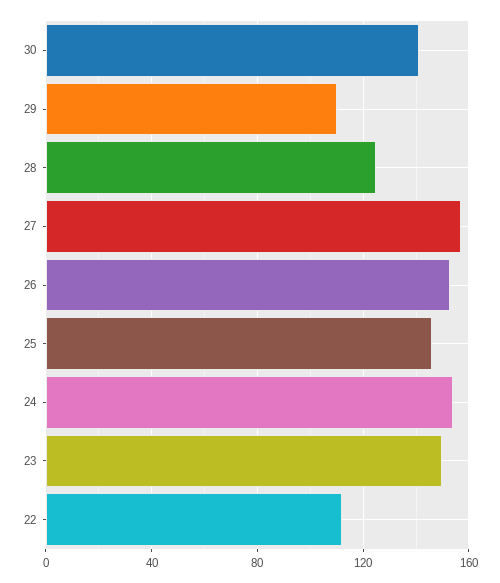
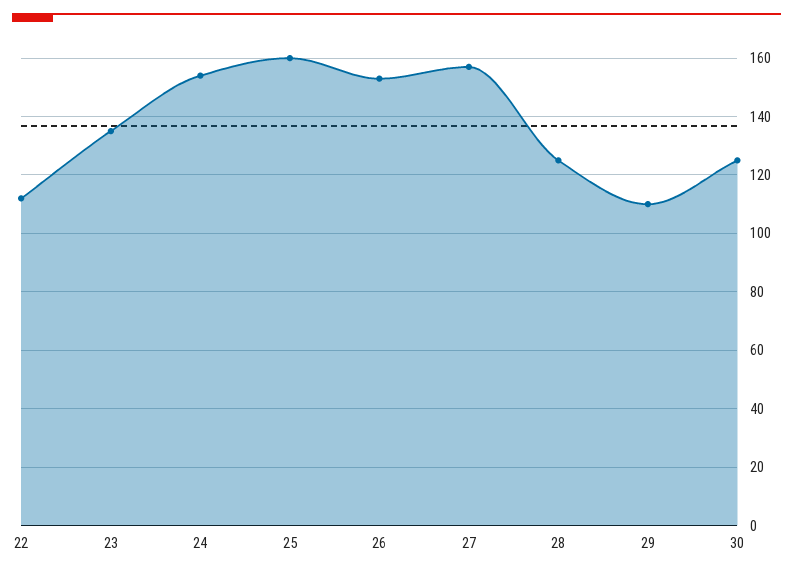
  {
-   "30": 140,
+   "30": 125,
    "29": 110,
    "28": 125,
    "27": 155,
    "26": 155,
-   "25": 145,
+   "25": 160,
    "24": 155,
-   "23": 150,
+   "23": 135,
    "22": 110
  }

